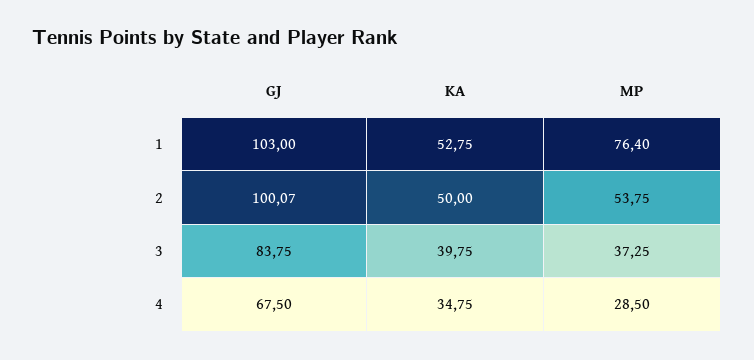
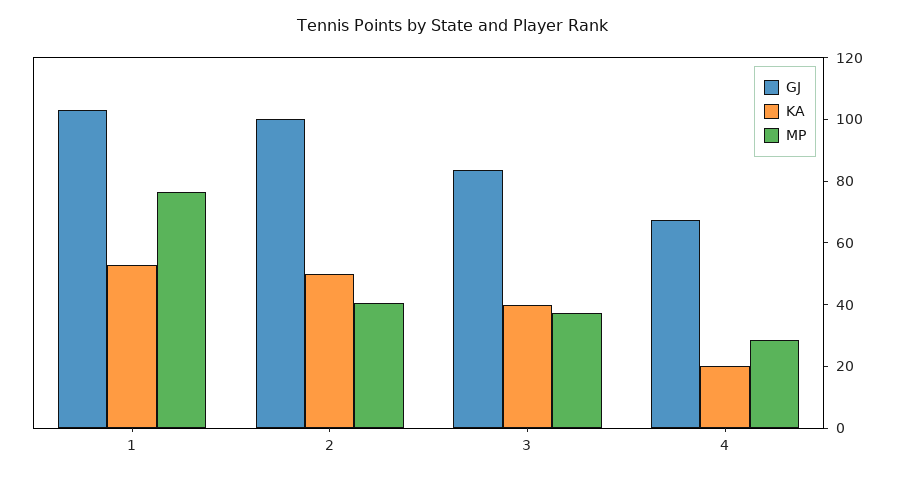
  {
    "GJ": {
      "1": 103,
      "2": 100.07,
      "3": 83.75,
      "4": 67.5
    },
    "KA": {
      "1": 52.75,
      "2": 50,
      "3": 39.75,
-     "4": 34.75
+     "4": 20
    },
    "MP": {
      "1": 76.4,
-     "2": 53.75,
+     "2": 40,
      "3": 37.25,
      "4": 28.5
    }
  }

